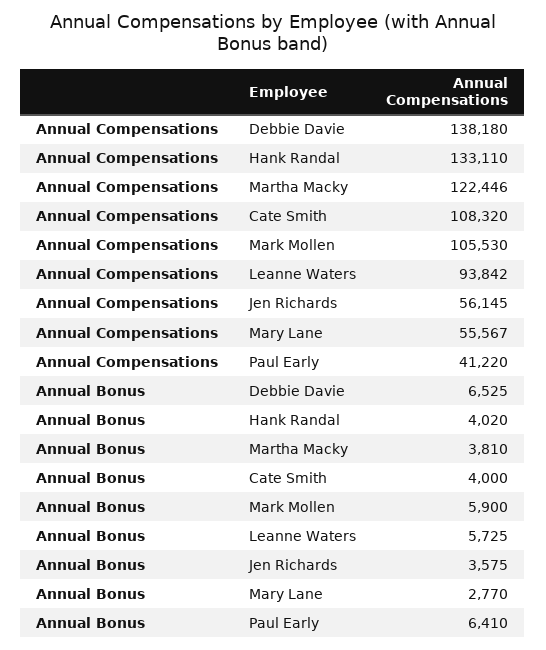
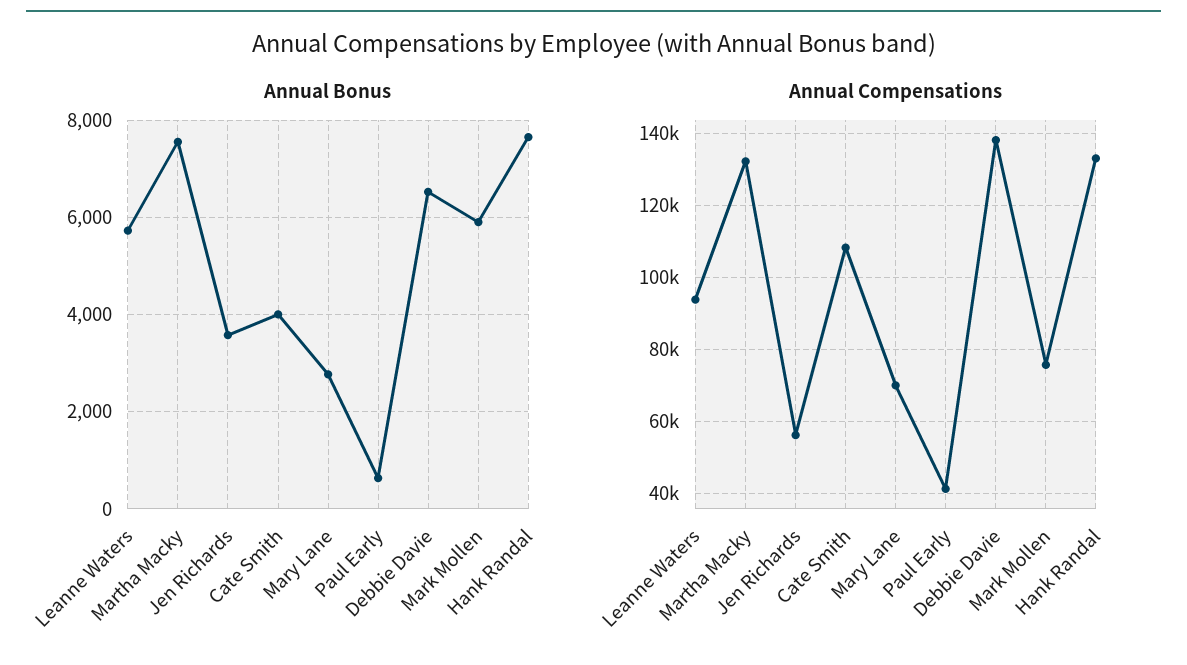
  {
    "Annual Compensations": {
      "Debbie Davie": 138180,
      "Hank Randal": 133110,
-     "Martha Macky": 122446,
+     "Martha Macky": 132000,
      "Cate Smith": 108320,
-     "Mark Mollen": 105530,
+     "Mark Mollen": 76000,
      "Leanne Waters": 93842,
      "Jen Richards": 56145,
-     "Mary Lane": 55567,
+     "Mary Lane": 70000,
      "Paul Early": 41220
    },
    "Annual Bonus": {
      "Debbie Davie": 6525,
-     "Hank Randal": 4020,
+     "Hank Randal": 7600,
-     "Martha Macky": 3810,
+     "Martha Macky": 7600,
      "Cate Smith": 4000,
      "Mark Mollen": 5900,
      "Leanne Waters": 5725,
      "Jen Richards": 3575,
      "Mary Lane": 2770,
-     "Paul Early": 6410
+     "Paul Early": 600
    }
  }

